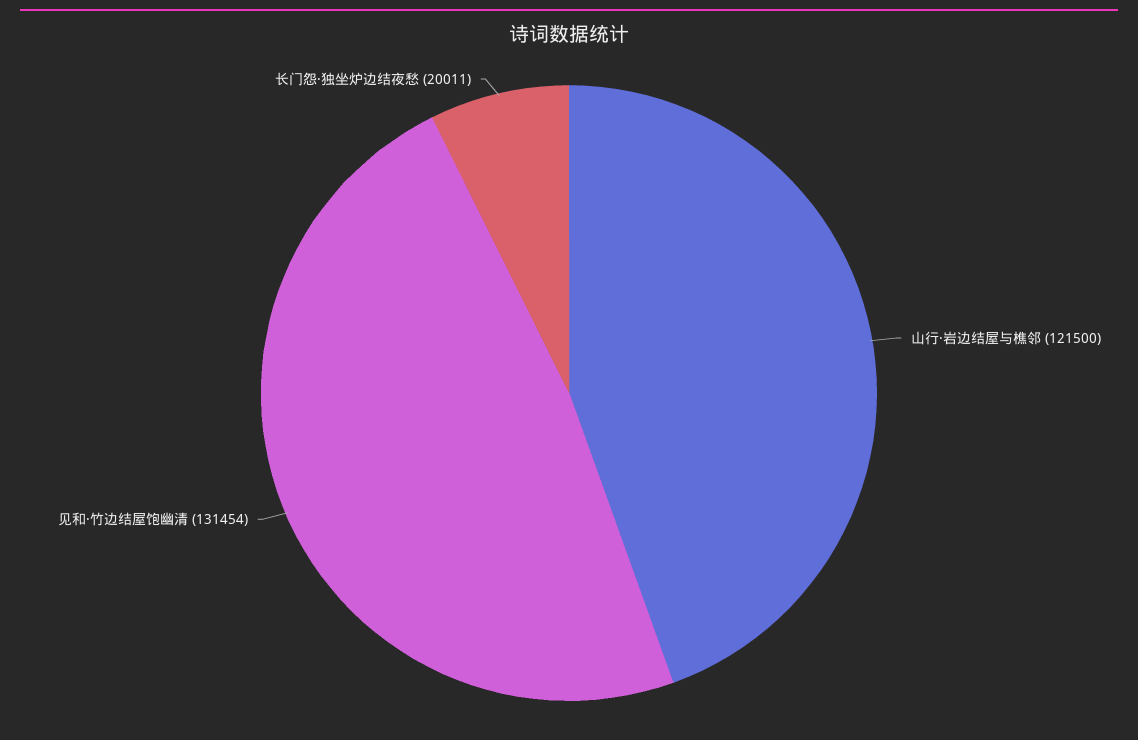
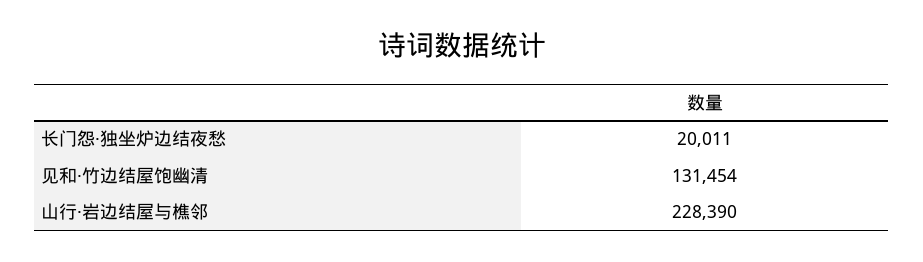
  {
-   "山行·岩边结屋与樵邻": 121500,
+   "山行·岩边结屋与樵邻": 228390,
    "见和·竹边结屋饱幽清": 131454,
    "长门怨·独坐炉边结夜愁": 20011
  }

